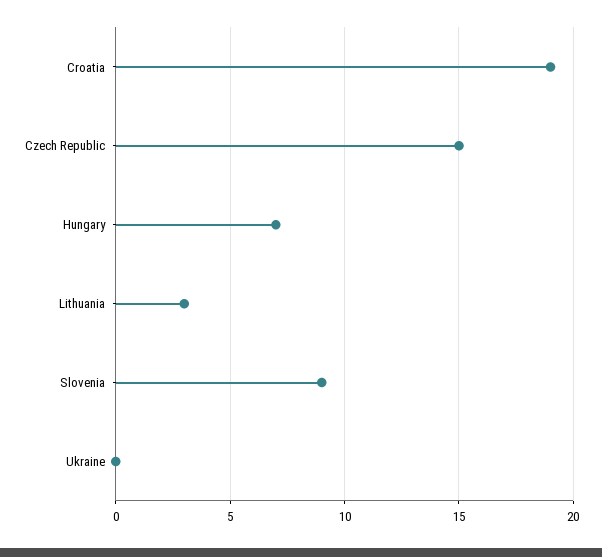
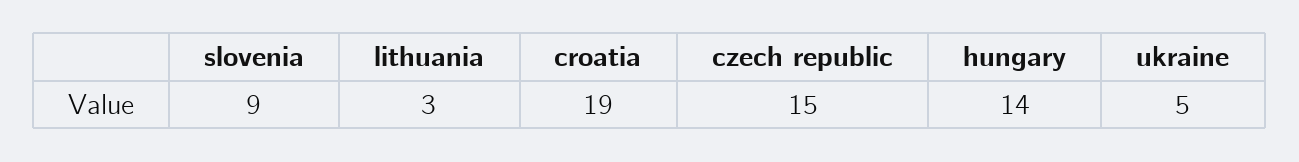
  {
    "Croatia": 19,
    "Czech Republic": 15,
-   "Hungary": 7,
+   "Hungary": 14,
    "Lithuania": 3,
    "Slovenia": 9,
-   "Ukraine": 0
+   "Ukraine": 5
  }

